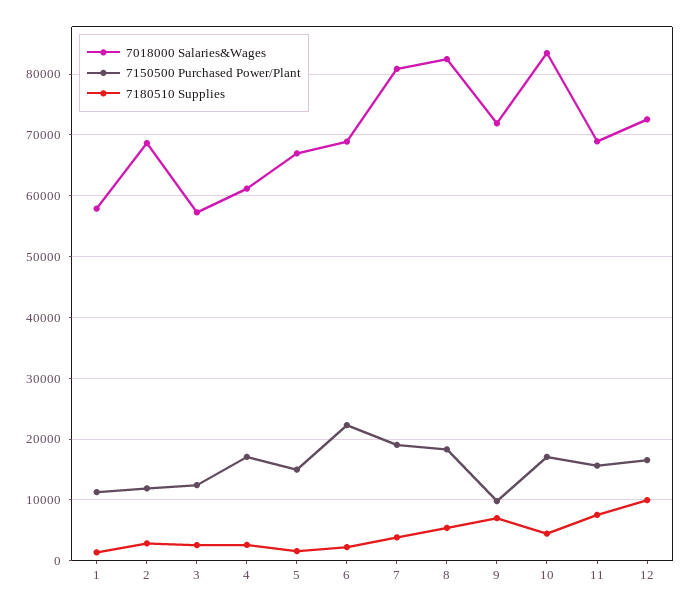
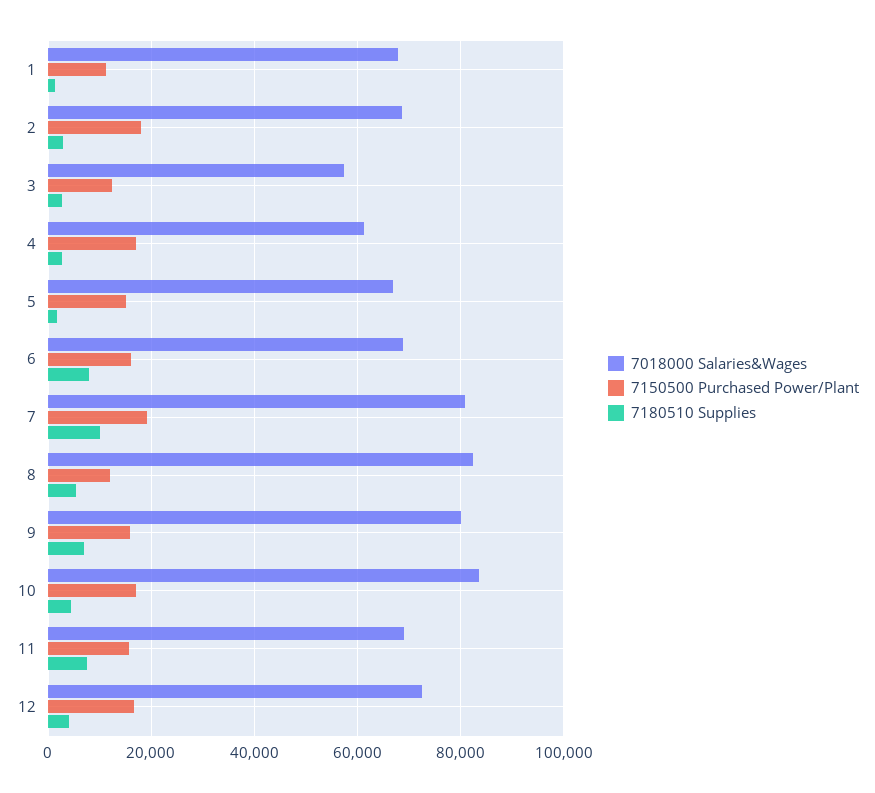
  {
    "7018000 Salaries&Wages": {
-     "1": 58000,
+     "1": 68000,
      "2": 69000,
      "3": 57000,
      "4": 61000,
      "5": 67000,
      "6": 69000,
      "7": 81000,
      "8": 82000,
-     "9": 72000,
+     "9": 80000,
      "10": 83000,
      "11": 69000,
      "12": 73000
    },
    "7150500 Purchased Power/Plant": {
      "1": 11000,
-     "2": 12000,
+     "2": 18000,
      "3": 12000,
      "4": 17000,
      "5": 15000,
-     "6": 22000,
+     "6": 16000,
      "7": 19000,
-     "8": 18000,
+     "8": 12000,
-     "9": 10000,
+     "9": 16000,
      "10": 17000,
      "11": 16000,
      "12": 17000
    },
    "7180510 Supplies": {
      "1": 1000,
      "2": 3000,
      "3": 3000,
      "4": 3000,
      "5": 2000,
-     "6": 2000,
+     "6": 8000,
-     "7": 4000,
+     "7": 10000,
      "8": 5000,
      "9": 7000,
      "10": 4000,
      "11": 8000,
-     "12": 10000
+     "12": 4000
    }
  }

